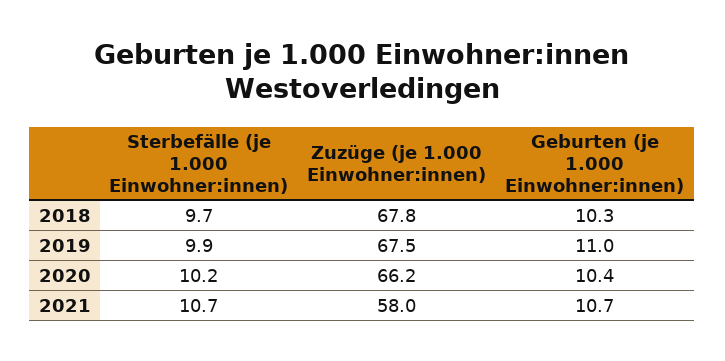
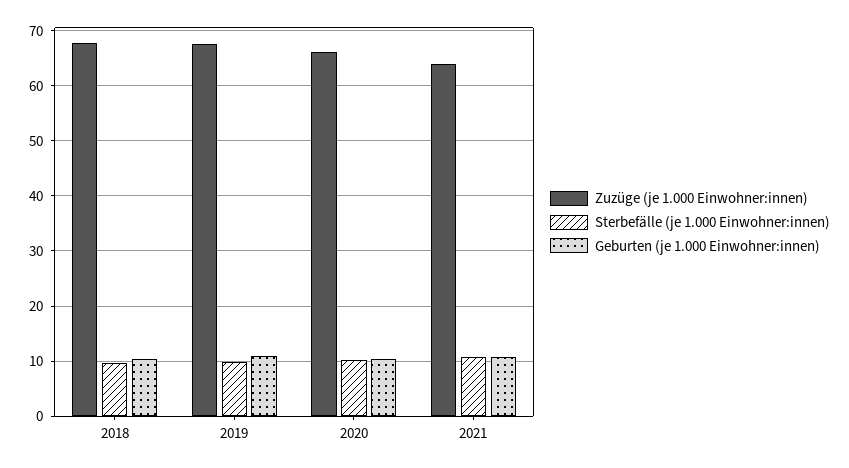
  {
    "Sterbefälle (je 1.000 Einwohner:innen)": {
      "2018": 9.7,
      "2019": 9.9,
      "2020": 10.2,
      "2021": 10.7
    },
    "Zuzüge (je 1.000 Einwohner:innen)": {
      "2018": 67.8,
      "2019": 67.5,
      "2020": 66.2,
-     "2021": 58
+     "2021": 64
    },
    "Geburten (je 1.000 Einwohner:innen)": {
      "2018": 10.3,
      "2019": 11,
      "2020": 10.4,
      "2021": 10.7
    }
  }

